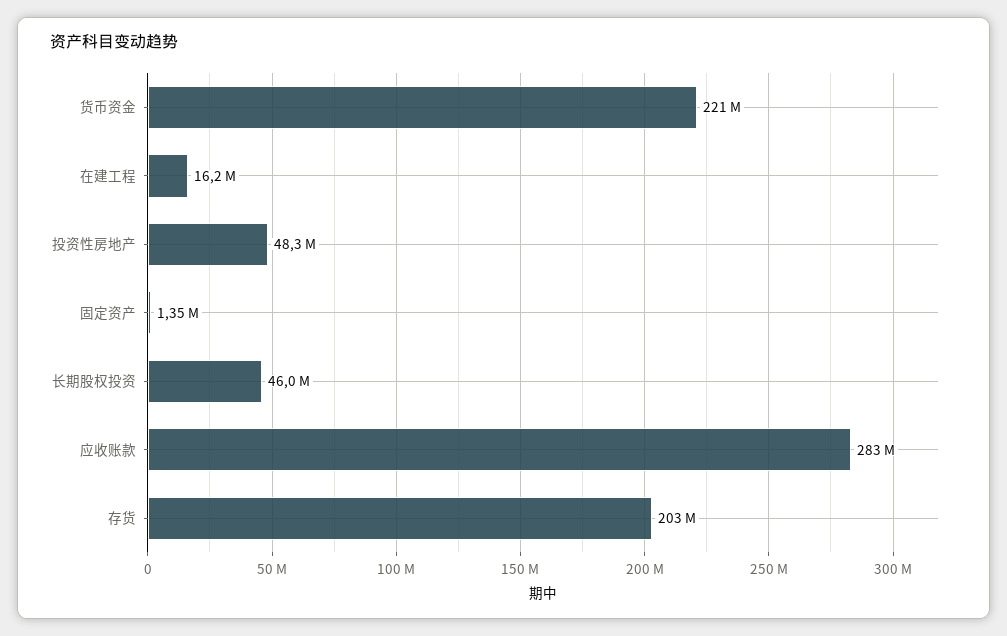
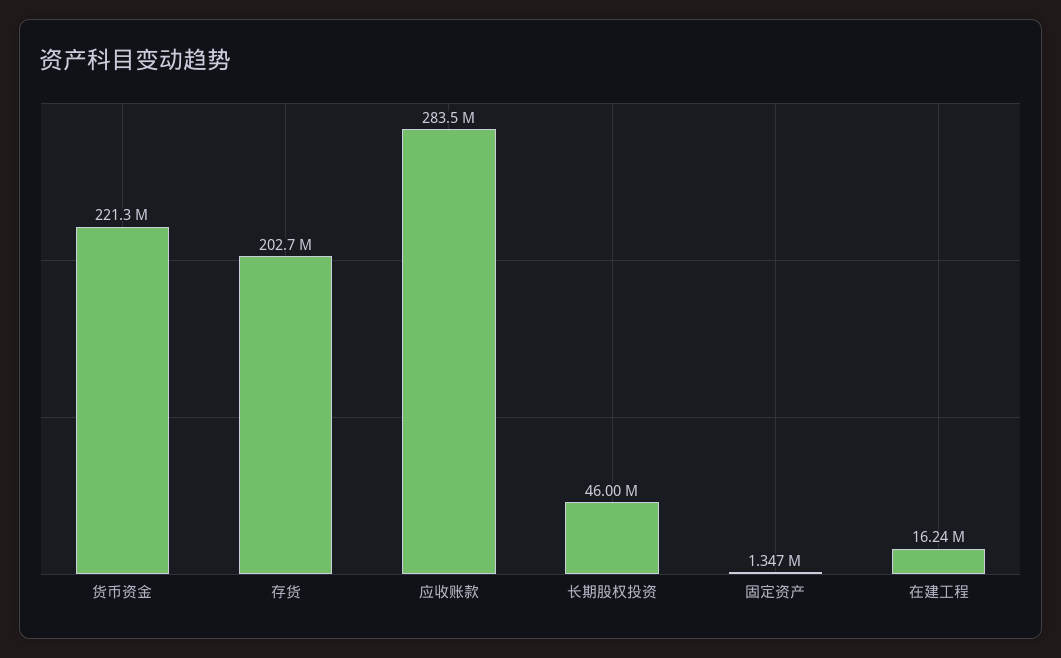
  {
    "货币资金": 221300000,
    "在建工程": 16240000,
-   "投资性房地产": 48300000,
    "固定资产": 1347000,
    "长期股权投资": 46000000,
    "应收账款": 283500000,
    "存货": 202700000
  }

